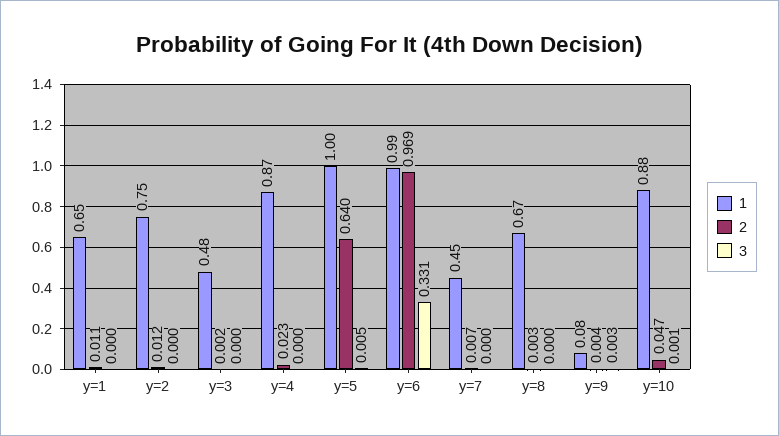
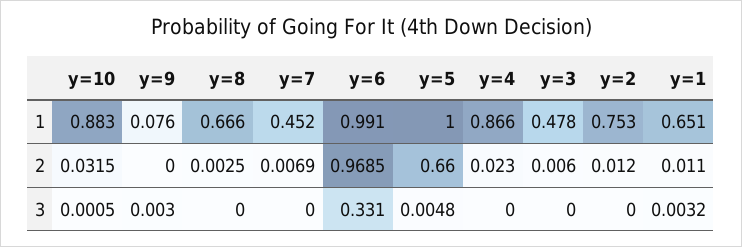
  {
    "1": {
      "y=1": 0.651,
      "y=2": 0.753,
      "y=3": 0.478,
      "y=4": 0.866,
      "y=5": 1,
      "y=6": 0.991,
      "y=7": 0.452,
      "y=8": 0.666,
      "y=9": 0.076,
      "y=10": 0.883
    },
    "2": {
      "y=1": 0.011,
      "y=2": 0.012,
-     "y=3": 0.002,
+     "y=3": 0.006,
      "y=4": 0.023,
-     "y=5": 0.64,
+     "y=5": 0.66,
      "y=6": 0.9685,
      "y=7": 0.0069,
      "y=8": 0.0025,
-     "y=9": 0.004,
+     "y=9": 0,
-     "y=10": 0.047
+     "y=10": 0.0315
    },
    "3": {
-     "y=1": 0,
+     "y=1": 0.0032,
      "y=2": 0,
      "y=3": 0,
      "y=4": 0,
      "y=5": 0.0048,
      "y=6": 0.331,
      "y=7": 0,
      "y=8": 0,
      "y=9": 0.003,
      "y=10": 0.0005
    }
  }

